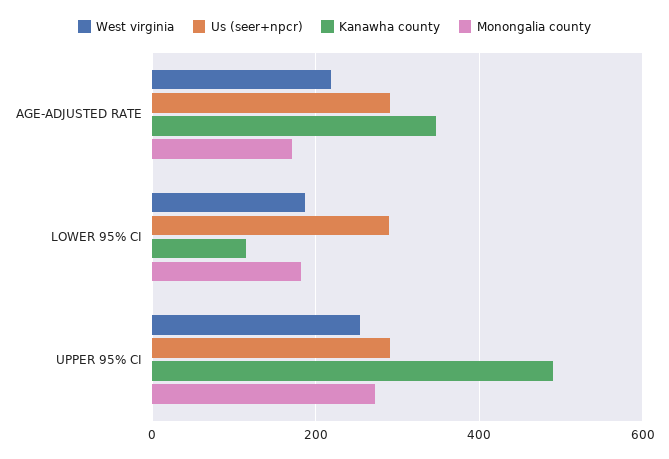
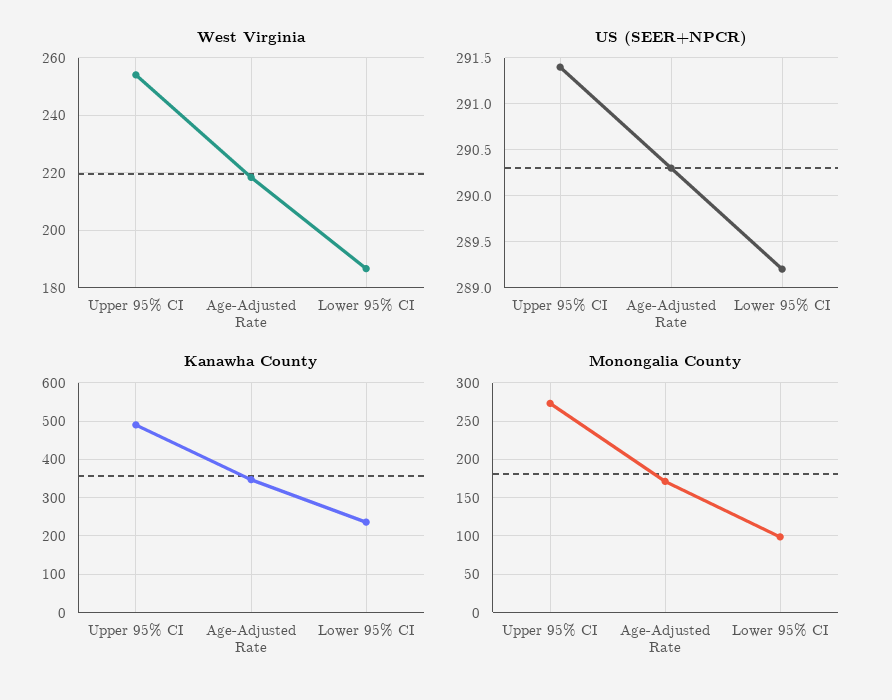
  {
    "West virginia": {
      "AGE-ADJUSTED RATE": 217.5,
      "LOWER 95% CI": 187.5,
      "UPPER 95% CI": 255
    },
    "Us (seer+npcr)": {
      "AGE-ADJUSTED RATE": 290.3,
      "LOWER 95% CI": 289.2,
      "UPPER 95% CI": 291.4
    },
    "Kanawha county": {
      "AGE-ADJUSTED RATE": 340,
-     "LOWER 95% CI": 120,
+     "LOWER 95% CI": 240,
      "UPPER 95% CI": 480
    },
    "Monongalia county": {
      "AGE-ADJUSTED RATE": 170,
-     "LOWER 95% CI": 180,
+     "LOWER 95% CI": 100,
      "UPPER 95% CI": 270
    }
  }

